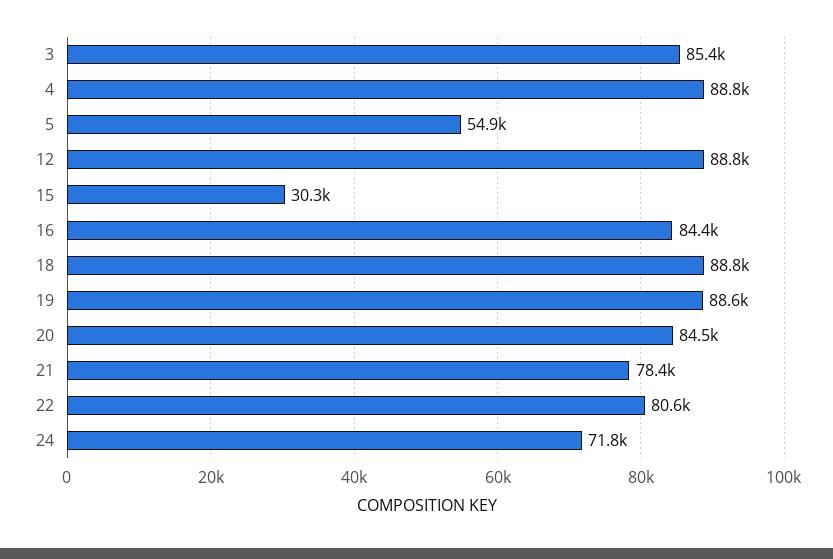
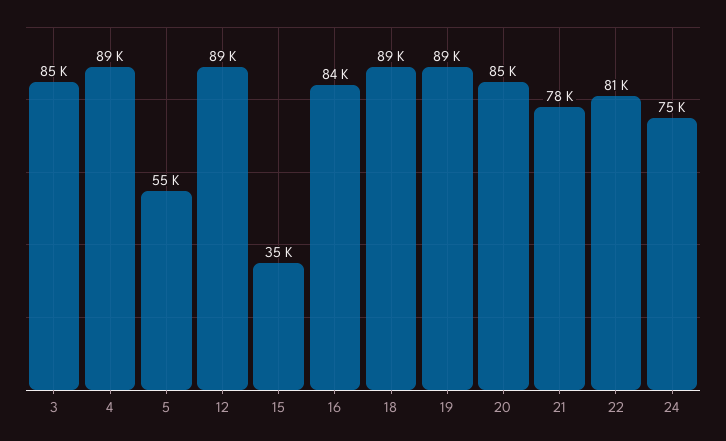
  {
    "3": 85400,
    "4": 88800,
    "5": 54900,
    "12": 88800,
-   "15": 30300,
+   "15": 35000,
    "16": 84400,
    "18": 88800,
    "19": 88600,
    "20": 84500,
    "21": 78400,
    "22": 80600,
-   "24": 71800
+   "24": 75000
  }

